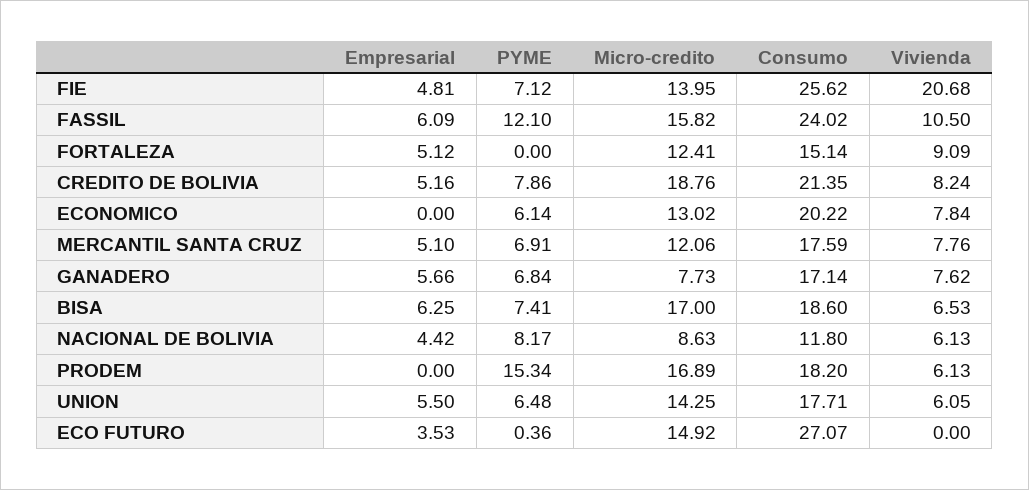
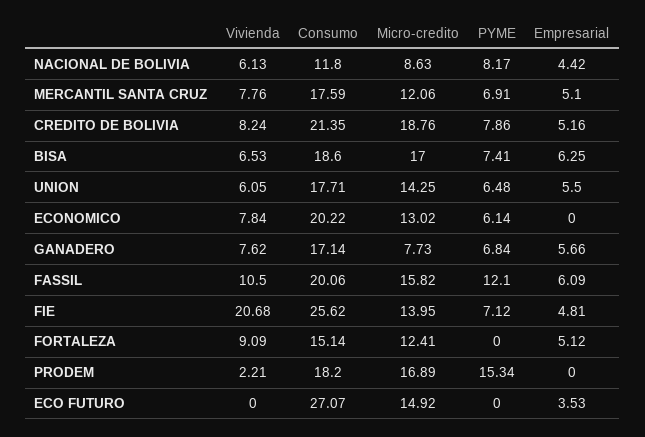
  {
    "Empresarial": {
      "FIE": 4.81,
      "FASSIL": 6.09,
      "FORTALEZA": 5.12,
      "CREDITO DE BOLIVIA": 5.16,
      "ECONOMICO": 0,
      "MERCANTIL SANTA CRUZ": 5.1,
      "GANADERO": 5.66,
      "BISA": 6.25,
      "NACIONAL DE BOLIVIA": 4.42,
      "PRODEM": 0,
      "UNION": 5.5,
      "ECO FUTURO": 3.53
    },
    "PYME": {
      "FIE": 7.12,
      "FASSIL": 12.1,
      "FORTALEZA": 0,
      "CREDITO DE BOLIVIA": 7.86,
      "ECONOMICO": 6.14,
      "MERCANTIL SANTA CRUZ": 6.91,
      "GANADERO": 6.84,
      "BISA": 7.41,
      "NACIONAL DE BOLIVIA": 8.17,
      "PRODEM": 15.34,
      "UNION": 6.48,
-     "ECO FUTURO": 0.36
+     "ECO FUTURO": 0
    },
    "Micro-credito": {
      "FIE": 13.95,
      "FASSIL": 15.82,
      "FORTALEZA": 12.41,
      "CREDITO DE BOLIVIA": 18.76,
      "ECONOMICO": 13.02,
      "MERCANTIL SANTA CRUZ": 12.06,
      "GANADERO": 7.73,
      "BISA": 17,
      "NACIONAL DE BOLIVIA": 8.63,
      "PRODEM": 16.89,
      "UNION": 14.25,
      "ECO FUTURO": 14.92
    },
    "Consumo": {
      "FIE": 25.62,
-     "FASSIL": 24.02,
+     "FASSIL": 20.06,
      "FORTALEZA": 15.14,
      "CREDITO DE BOLIVIA": 21.35,
      "ECONOMICO": 20.22,
      "MERCANTIL SANTA CRUZ": 17.59,
      "GANADERO": 17.14,
      "BISA": 18.6,
      "NACIONAL DE BOLIVIA": 11.8,
      "PRODEM": 18.2,
      "UNION": 17.71,
      "ECO FUTURO": 27.07
    },
    "Vivienda": {
      "FIE": 20.68,
      "FASSIL": 10.5,
      "FORTALEZA": 9.09,
      "CREDITO DE BOLIVIA": 8.24,
      "ECONOMICO": 7.84,
      "MERCANTIL SANTA CRUZ": 7.76,
      "GANADERO": 7.62,
      "BISA": 6.53,
      "NACIONAL DE BOLIVIA": 6.13,
-     "PRODEM": 6.13,
+     "PRODEM": 2.21,
      "UNION": 6.05,
      "ECO FUTURO": 0
    }
  }

